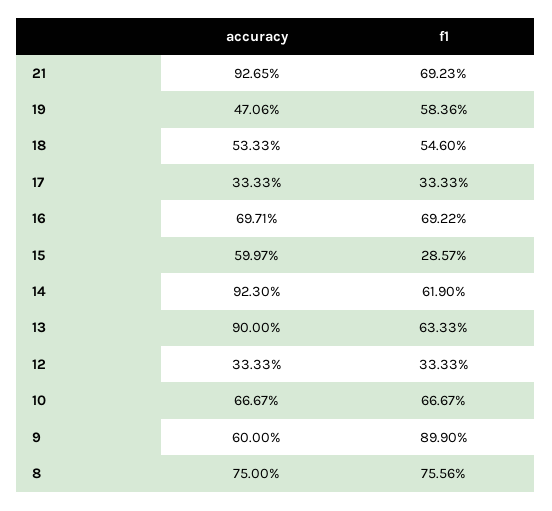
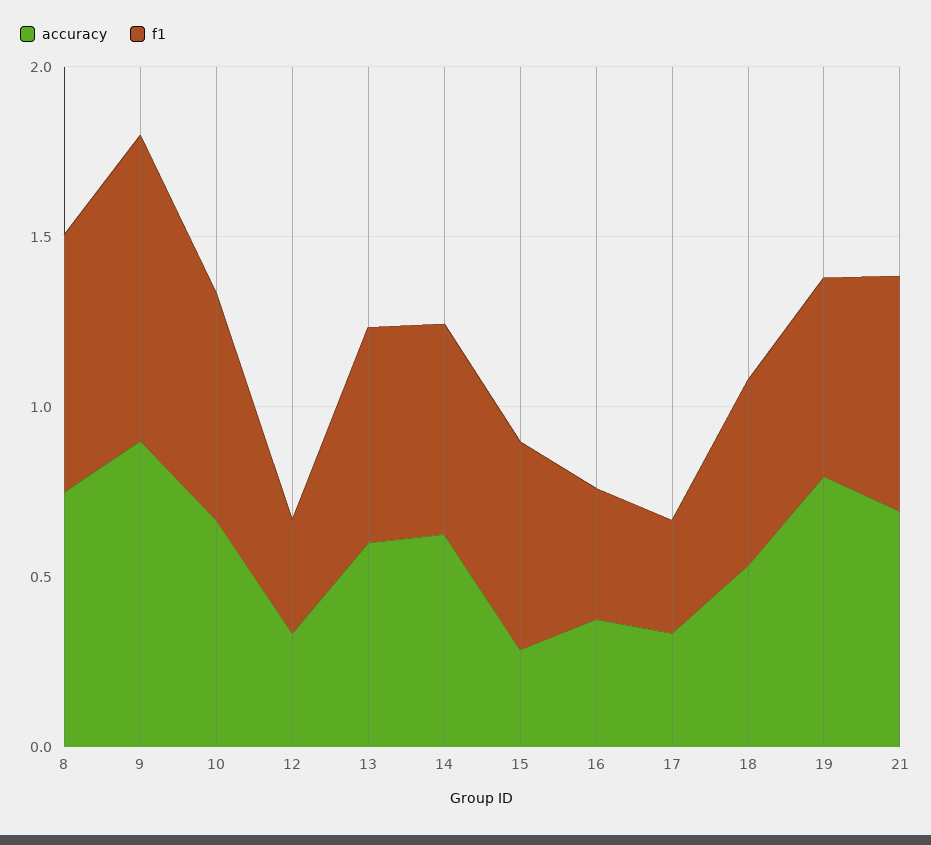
  {
    "accuracy": {
-     "21": 0.9265,
+     "21": 0.7,
-     "19": 0.4706,
+     "19": 0.8,
      "18": 0.5333,
      "17": 0.3333,
-     "16": 0.6971,
+     "16": 0.4,
-     "15": 0.5997,
+     "15": 0.3,
-     "14": 0.923,
+     "14": 0.6,
-     "13": 0.9,
+     "13": 0.6,
      "12": 0.3333,
      "10": 0.6667,
-     "9": 0.6,
+     "9": 0.9,
      "8": 0.75
    },
    "f1": {
      "21": 0.6923,
      "19": 0.5836,
      "18": 0.546,
      "17": 0.3333,
-     "16": 0.6922,
+     "16": 0.4,
-     "15": 0.2857,
+     "15": 0.6,
      "14": 0.619,
      "13": 0.6333,
      "12": 0.3333,
      "10": 0.6667,
      "9": 0.899,
      "8": 0.7556
    }
  }

